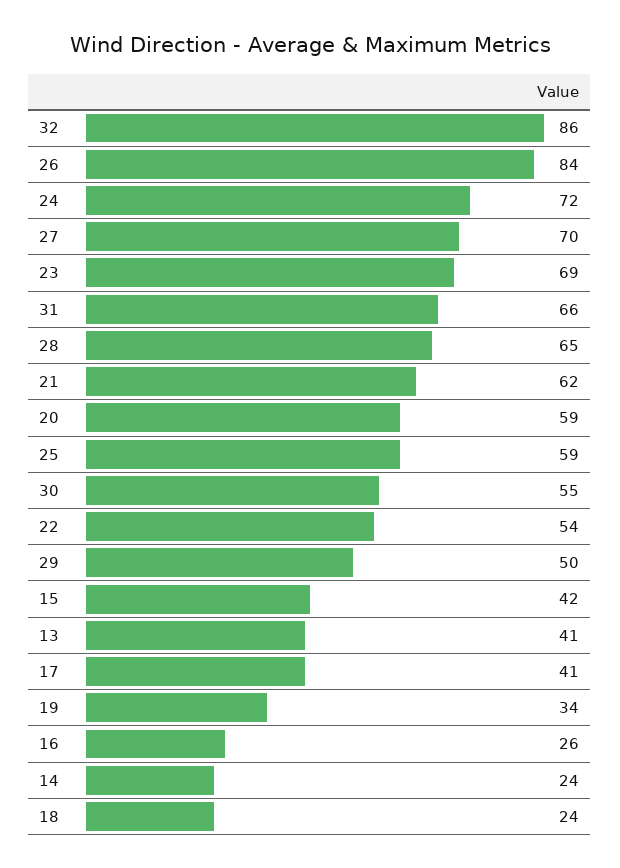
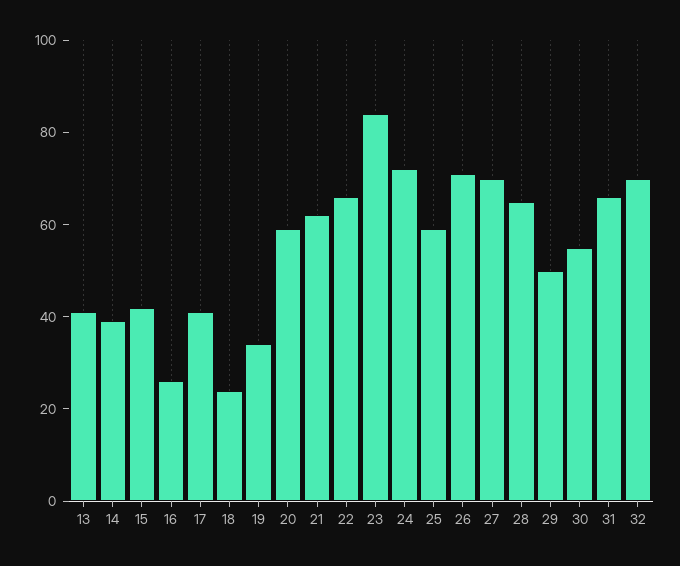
  {
-   "32": 86,
+   "32": 70,
-   "26": 84,
+   "26": 70,
    "24": 72,
    "27": 70,
-   "23": 69,
+   "23": 85,
    "31": 66,
    "28": 65,
    "21": 62,
    "20": 59,
    "25": 59,
    "30": 55,
-   "22": 54,
+   "22": 65,
    "29": 50,
    "15": 42,
    "13": 41,
    "17": 41,
    "19": 34,
    "16": 26,
-   "14": 24,
+   "14": 40,
    "18": 24
  }

